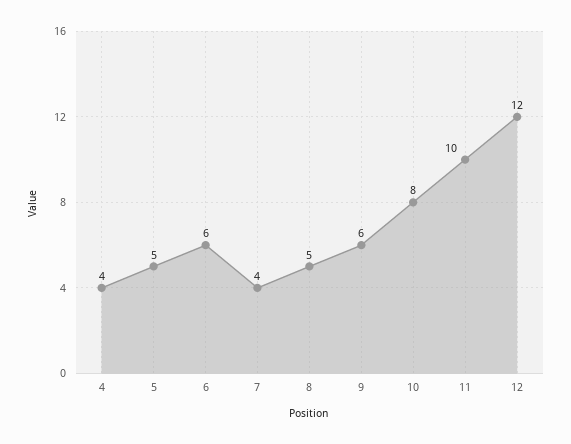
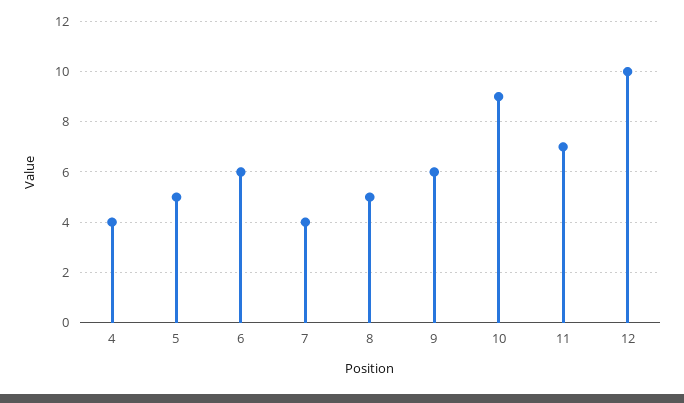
  {
    "4": 4,
    "5": 5,
    "6": 6,
    "7": 4,
    "8": 5,
    "9": 6,
-   "10": 8,
+   "10": 9,
-   "11": 10,
+   "11": 7,
-   "12": 12
+   "12": 10
  }

